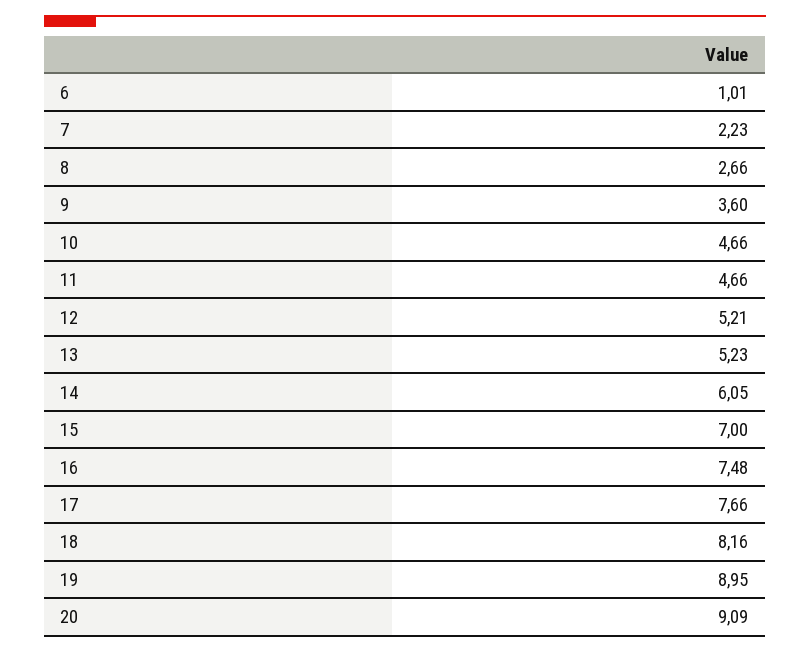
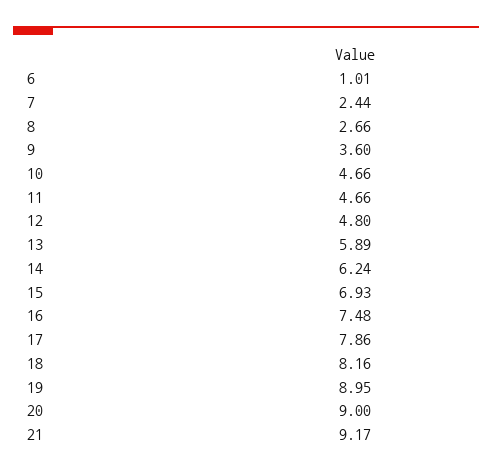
  {
    "6": 1.01,
-   "7": 2.23,
+   "7": 2.44,
    "8": 2.66,
    "9": 3.6,
    "10": 4.66,
    "11": 4.66,
-   "12": 5.21,
+   "12": 4.8,
-   "13": 5.23,
+   "13": 5.89,
-   "14": 6.05,
+   "14": 6.24,
-   "15": 7,
+   "15": 6.93,
    "16": 7.48,
-   "17": 7.66,
+   "17": 7.86,
    "18": 8.16,
    "19": 8.95,
-   "20": 9.09
+   "20": 9,
+   "21": 9.17
  }

